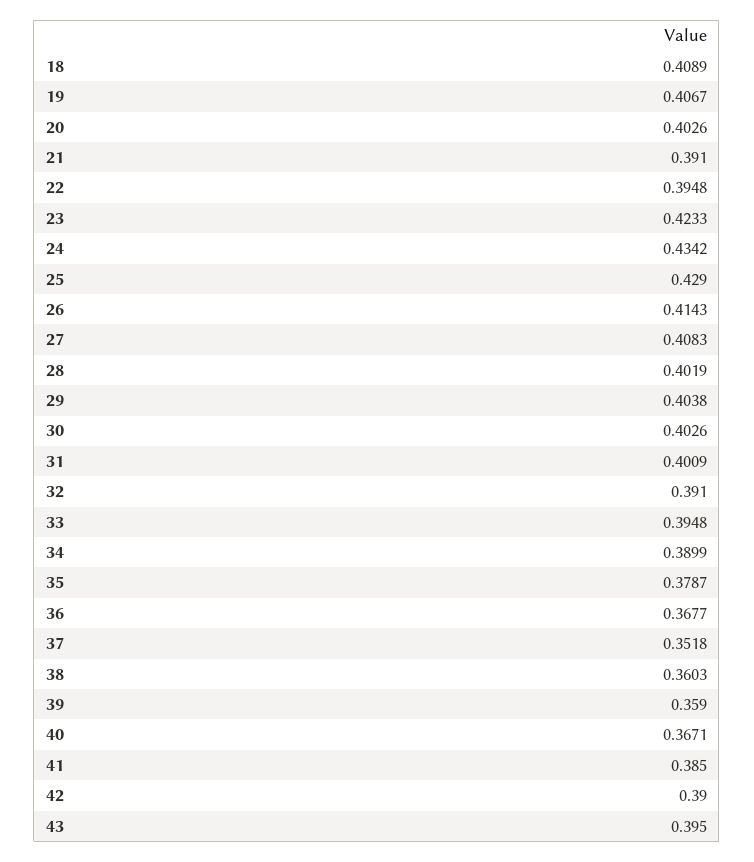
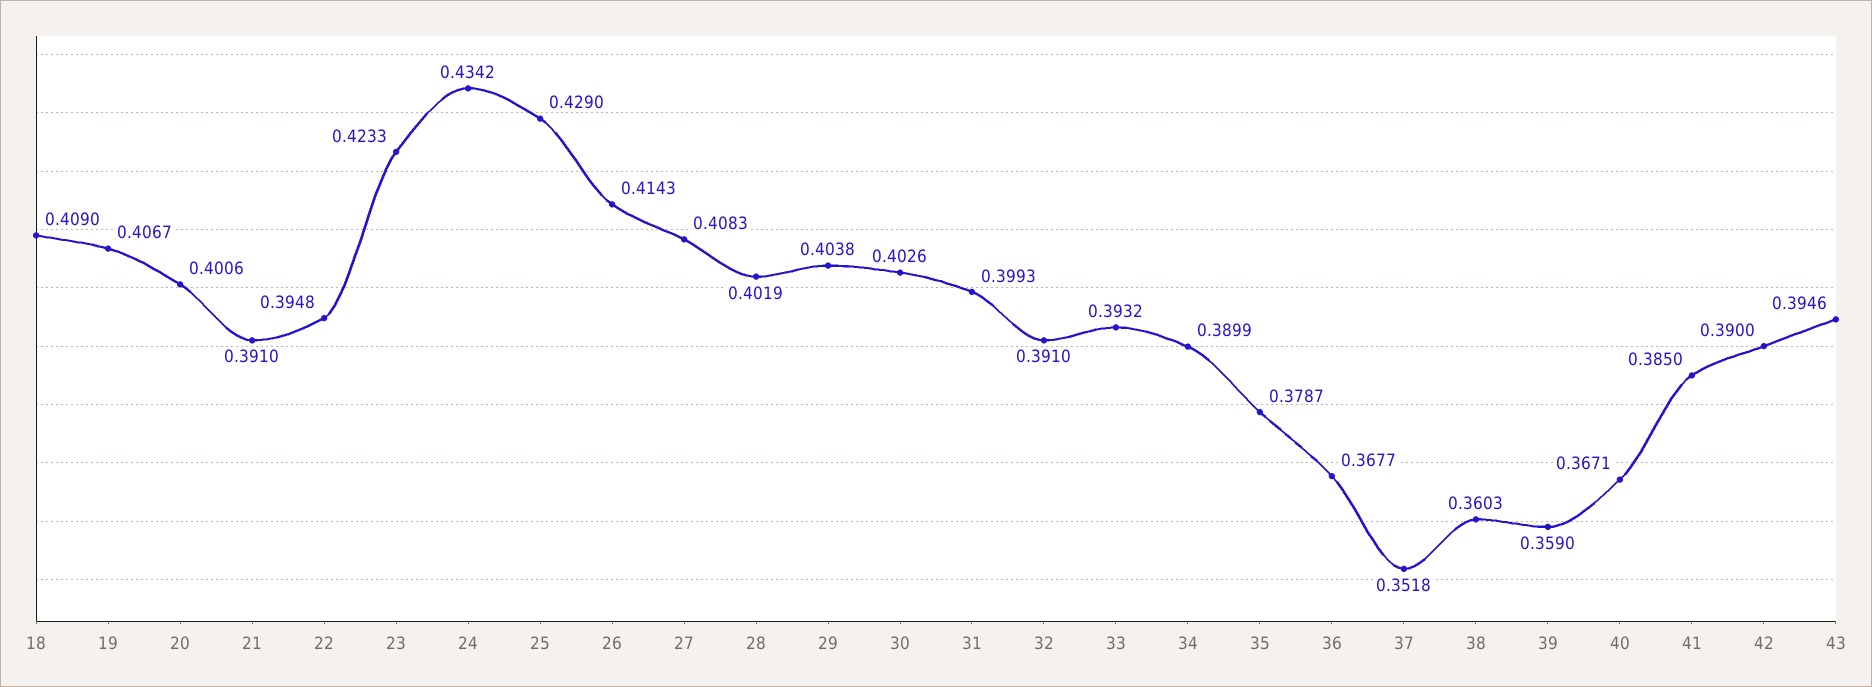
  {
-   "18": 0.4089,
+   "18": 0.409,
    "19": 0.4067,
-   "20": 0.4026,
+   "20": 0.4006,
    "21": 0.391,
    "22": 0.3948,
    "23": 0.4233,
    "24": 0.4342,
    "25": 0.429,
    "26": 0.4143,
    "27": 0.4083,
    "28": 0.4019,
    "29": 0.4038,
    "30": 0.4026,
-   "31": 0.4009,
+   "31": 0.3993,
    "32": 0.391,
-   "33": 0.3948,
+   "33": 0.3932,
    "34": 0.3899,
    "35": 0.3787,
    "36": 0.3677,
    "37": 0.3518,
    "38": 0.3603,
    "39": 0.359,
    "40": 0.3671,
    "41": 0.385,
    "42": 0.39,
-   "43": 0.395
+   "43": 0.3946
  }

